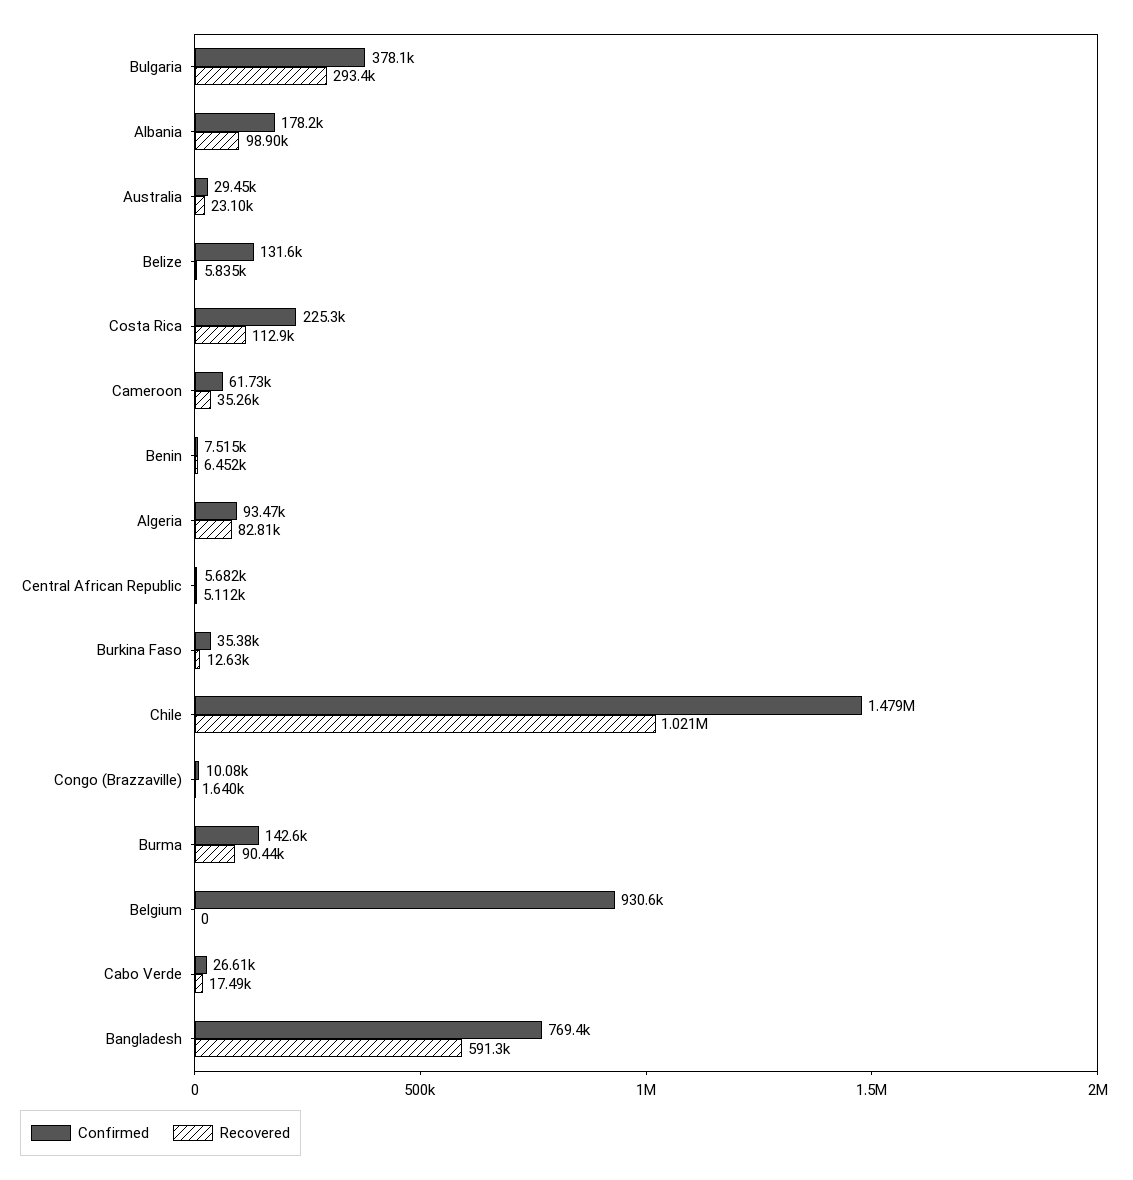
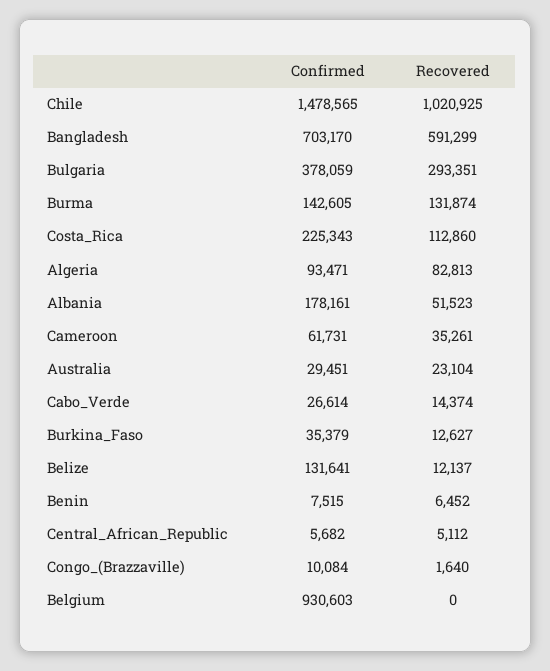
  {
    "Confirmed": {
      "Bulgaria": 378059,
      "Albania": 178161,
      "Australia": 29451,
      "Belize": 131641,
      "Costa Rica": 225343,
      "Cameroon": 61731,
      "Benin": 7515,
      "Algeria": 93471,
      "Central African Republic": 5682,
      "Burkina Faso": 35379,
      "Chile": 1478565,
      "Congo (Brazzaville)": 10084,
      "Burma": 142605,
      "Belgium": 930603,
      "Cabo Verde": 26614,
-     "Bangladesh": 769400
+     "Bangladesh": 703170
    },
    "Recovered": {
      "Bulgaria": 293351,
-     "Albania": 98900,
+     "Albania": 51523,
      "Australia": 23104,
-     "Belize": 5835,
+     "Belize": 12137,
      "Costa Rica": 112860,
      "Cameroon": 35261,
      "Benin": 6452,
      "Algeria": 82813,
      "Central African Republic": 5112,
      "Burkina Faso": 12627,
      "Chile": 1020925,
      "Congo (Brazzaville)": 1640,
-     "Burma": 90440,
+     "Burma": 131874,
      "Belgium": 0,
-     "Cabo Verde": 17490,
+     "Cabo Verde": 14374,
      "Bangladesh": 591299
    }
  }

